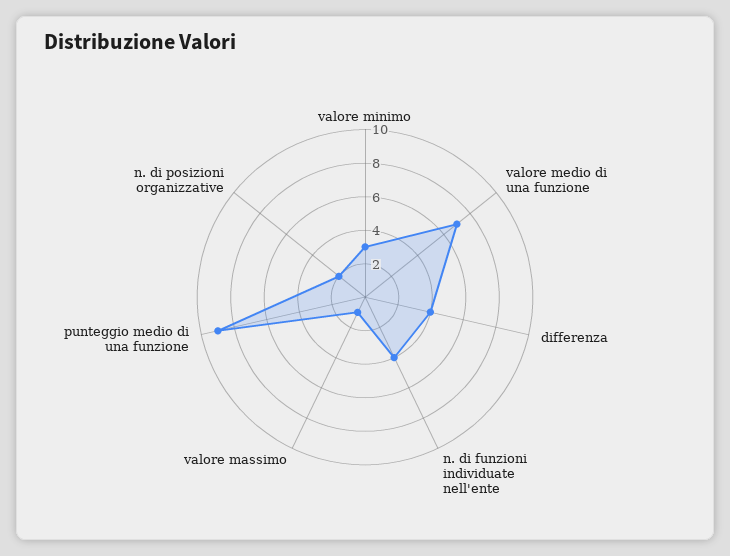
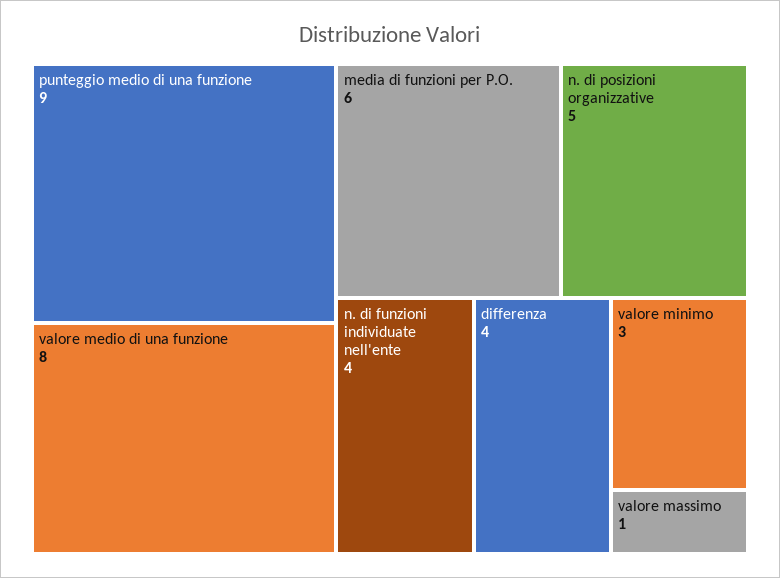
  {
    "valore minimo": 3,
-   "valore medio di una funzione": 7,
+   "valore medio di una funzione": 8,
    "differenza": 4,
    "n. di funzioni individuate nell'ente": 4,
    "valore massimo": 1,
    "punteggio medio di una funzione": 9,
-   "n. di posizioni organizzative": 2
+   "n. di posizioni organizzative": 5,
+   "media di funzioni per P.O.": 6
  }

